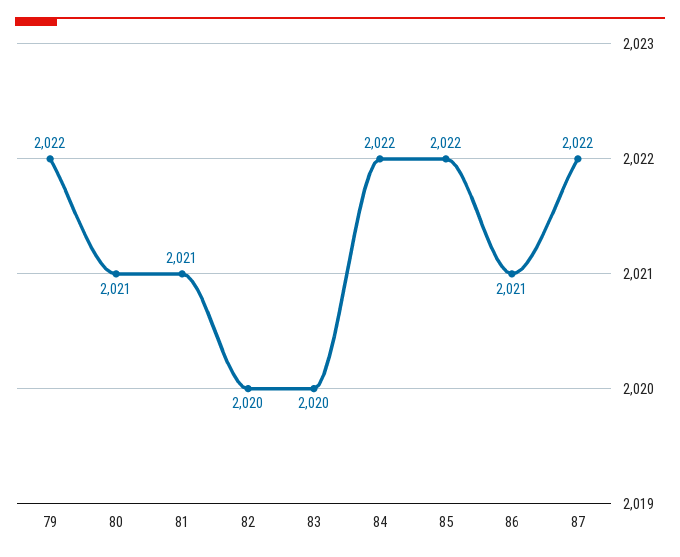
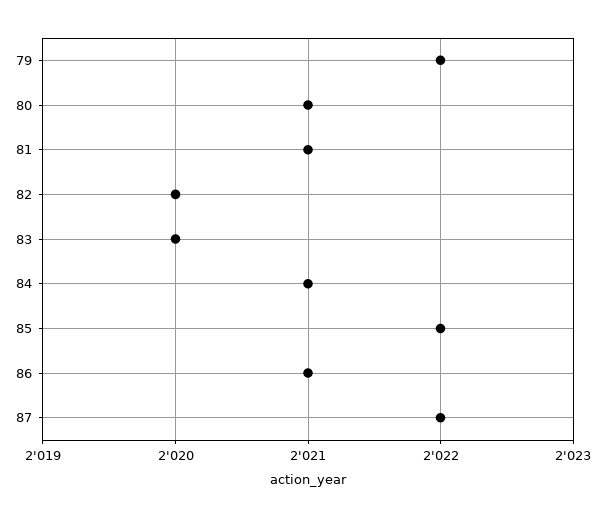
  {
    "79": 2022,
    "80": 2021,
    "81": 2021,
    "82": 2020,
    "83": 2020,
-   "84": 2022,
+   "84": 2021,
    "85": 2022,
    "86": 2021,
    "87": 2022
  }

